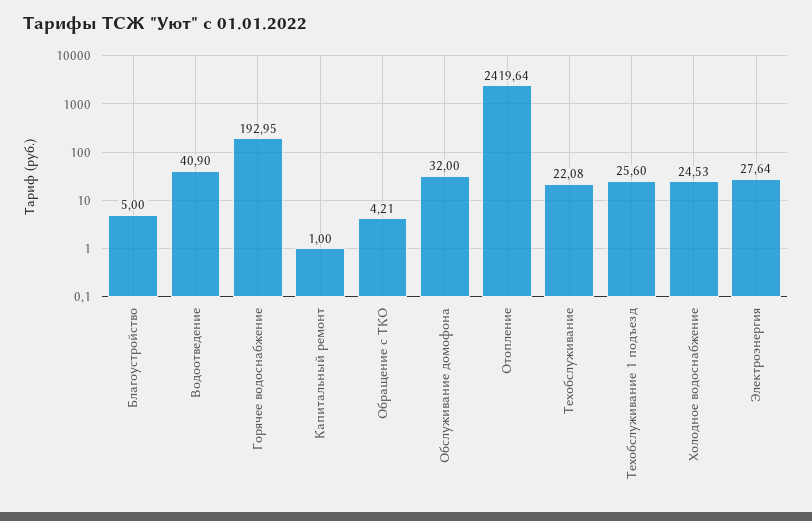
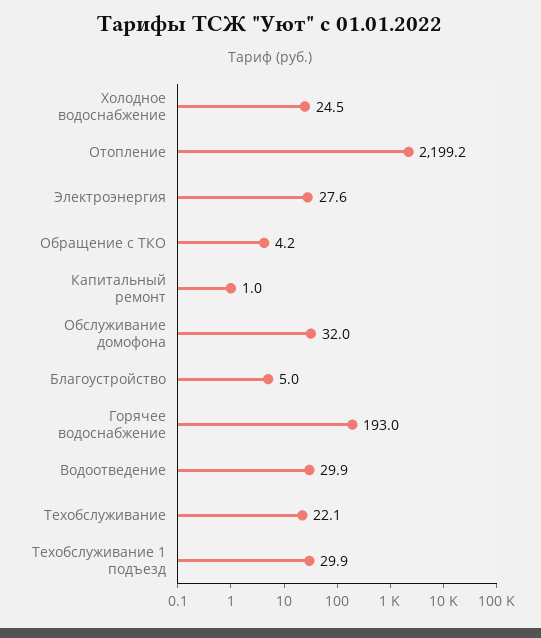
  {
    "Благоустройство": 5,
-   "Водоотведение": 40.9,
+   "Водоотведение": 29.9,
    "Горячее водоснабжение": 192.95,
    "Капитальный ремонт": 1,
    "Обращение с ТКО": 4.21,
    "Обслуживание домофона": 32,
-   "Отопление": 2419.64,
+   "Отопление": 2199.2,
    "Техобслуживание": 22.08,
-   "Техобслуживание 1 подъезд": 25.6,
+   "Техобслуживание 1 подъезд": 29.9,
    "Холодное водоснабжение": 24.53,
    "Электроэнергия": 27.64
  }

